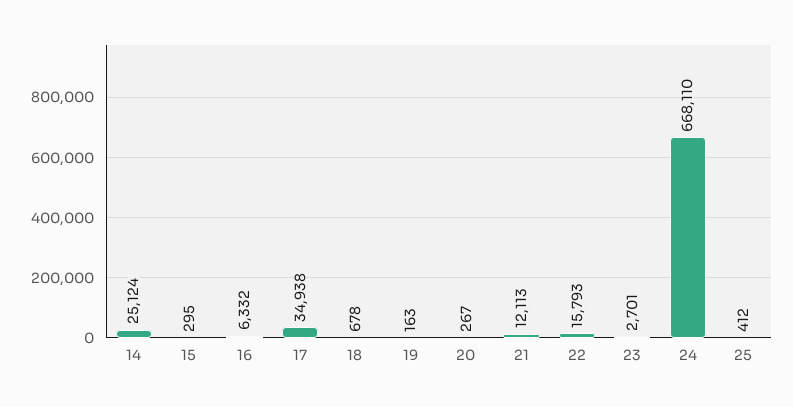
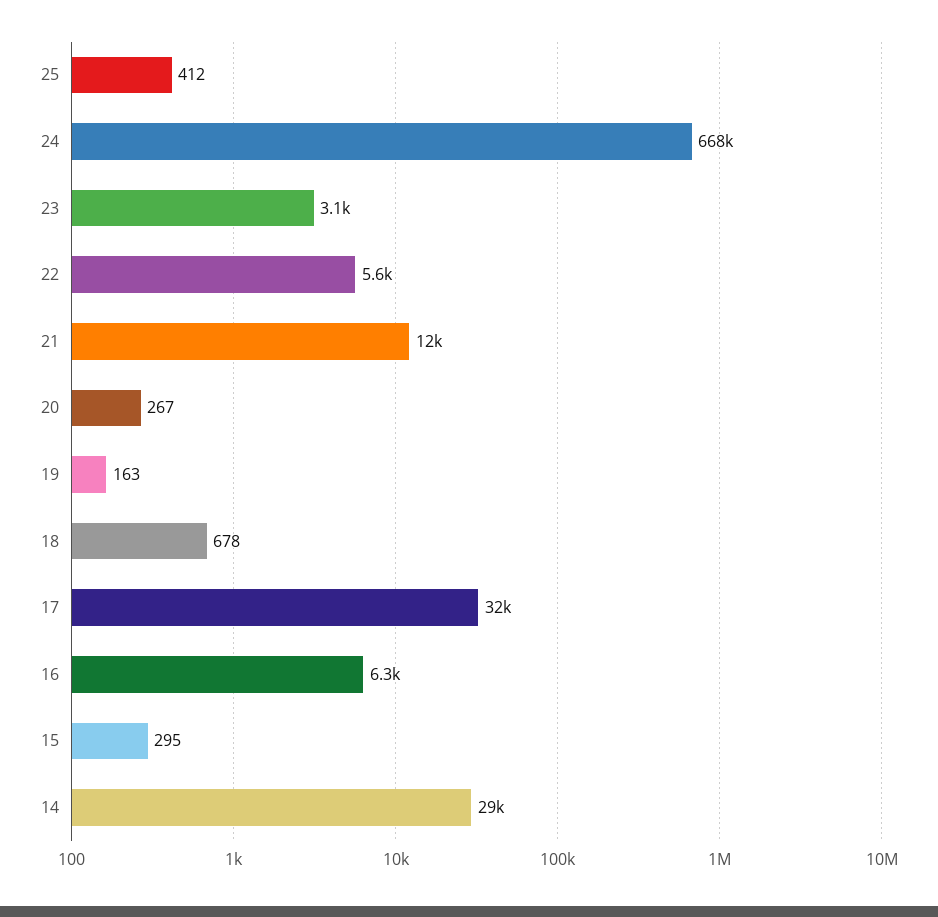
  {
-   "14": 25124,
+   "14": 29000,
    "15": 295,
    "16": 6332,
-   "17": 34938,
+   "17": 32000,
    "18": 678,
    "19": 163,
    "20": 267,
    "21": 12113,
-   "22": 15793,
+   "22": 5600,
-   "23": 2701,
+   "23": 3100,
    "24": 668110,
    "25": 412
  }

